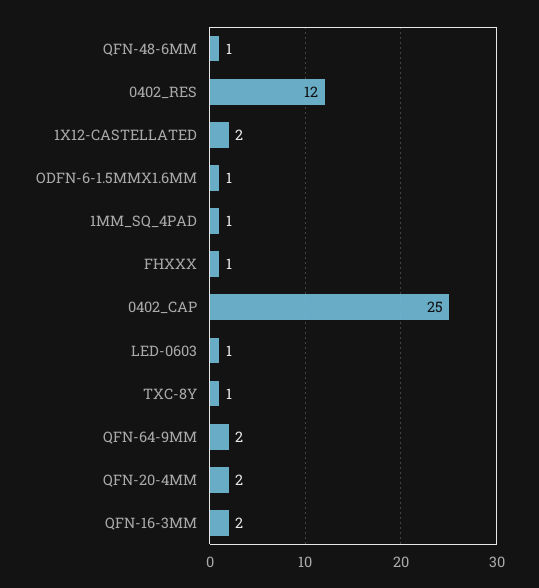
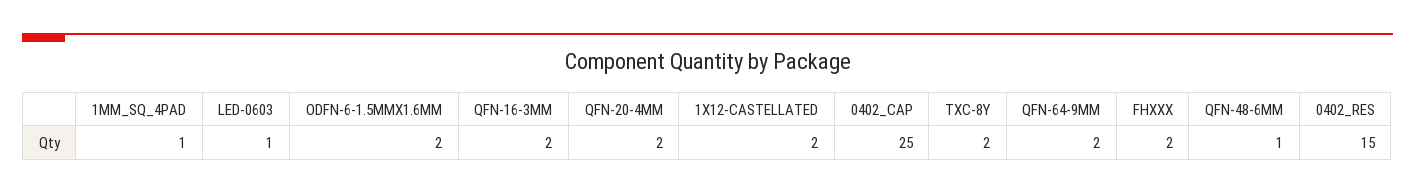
  {
    "QFN-48-6MM": 1,
-   "0402_RES": 12,
+   "0402_RES": 15,
    "1X12-CASTELLATED": 2,
-   "ODFN-6-1.5MMX1.6MM": 1,
+   "ODFN-6-1.5MMX1.6MM": 2,
    "1MM_SQ_4PAD": 1,
-   "FHXXX": 1,
+   "FHXXX": 2,
    "0402_CAP": 25,
    "LED-0603": 1,
-   "TXC-8Y": 1,
+   "TXC-8Y": 2,
    "QFN-64-9MM": 2,
    "QFN-20-4MM": 2,
    "QFN-16-3MM": 2
  }

